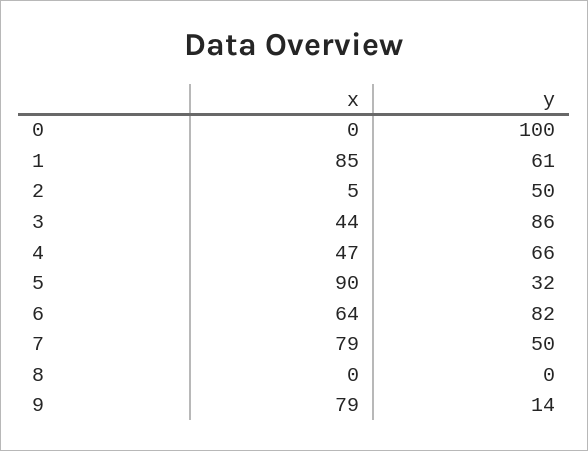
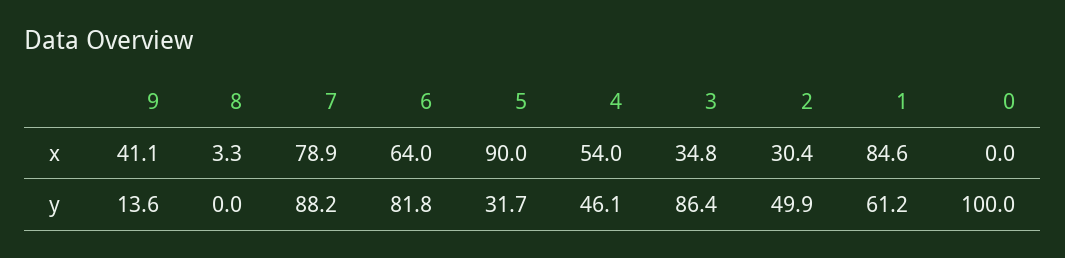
  {
    "x": {
      "0": 0,
      "1": 84.6,
-     "2": 5,
+     "2": 30.4,
-     "3": 44,
+     "3": 34.8,
-     "4": 47,
+     "4": 54,
      "5": 90,
      "6": 64,
      "7": 78.9,
-     "8": 0,
+     "8": 3.3,
-     "9": 79
+     "9": 41.1
    },
    "y": {
      "0": 100,
      "1": 61.2,
      "2": 49.9,
      "3": 86.4,
-     "4": 66,
+     "4": 46.1,
      "5": 31.7,
      "6": 81.8,
-     "7": 50,
+     "7": 88.2,
      "8": 0,
      "9": 13.6
    }
  }

